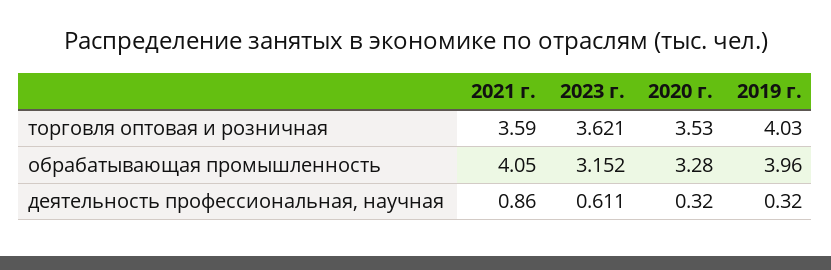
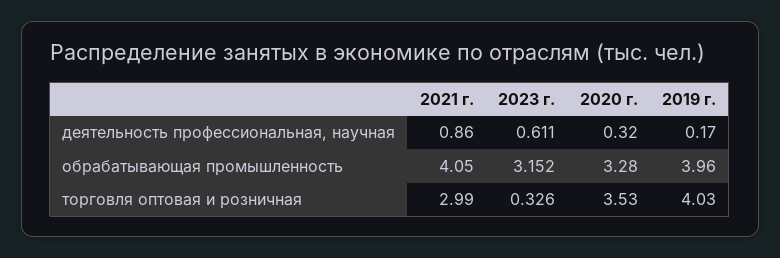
  {
    "2021 г.": {
-     "торговля оптовая и розничная": 3.59,
+     "торговля оптовая и розничная": 2.99,
      "обрабатывающая промышленность": 4.05,
      "деятельность профессиональная, научная": 0.86
    },
    "2023 г.": {
-     "торговля оптовая и розничная": 3.621,
+     "торговля оптовая и розничная": 0.326,
      "обрабатывающая промышленность": 3.152,
      "деятельность профессиональная, научная": 0.611
    },
    "2020 г.": {
      "торговля оптовая и розничная": 3.53,
      "обрабатывающая промышленность": 3.28,
      "деятельность профессиональная, научная": 0.32
    },
    "2019 г.": {
      "торговля оптовая и розничная": 4.03,
      "обрабатывающая промышленность": 3.96,
-     "деятельность профессиональная, научная": 0.32
+     "деятельность профессиональная, научная": 0.17
    }
  }

